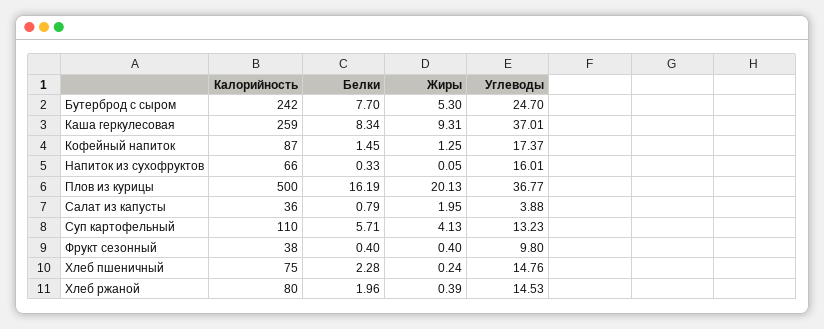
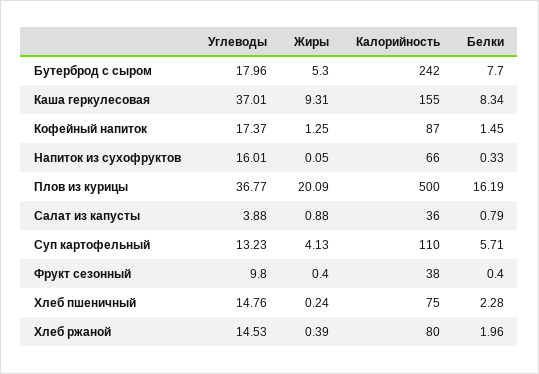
  {
    "Калорийность": {
      "Бутерброд с сыром": 242,
-     "Каша геркулесовая": 259,
+     "Каша геркулесовая": 155,
      "Кофейный напиток": 87,
      "Напиток из сухофруктов": 66,
      "Плов из курицы": 500,
      "Салат из капусты": 36,
      "Суп картофельный": 110,
      "Фрукт сезонный": 38,
      "Хлеб пшеничный": 75,
      "Хлеб ржаной": 80
    },
    "Белки": {
      "Бутерброд с сыром": 7.7,
      "Каша геркулесовая": 8.34,
      "Кофейный напиток": 1.45,
      "Напиток из сухофруктов": 0.33,
      "Плов из курицы": 16.19,
      "Салат из капусты": 0.79,
      "Суп картофельный": 5.71,
      "Фрукт сезонный": 0.4,
      "Хлеб пшеничный": 2.28,
      "Хлеб ржаной": 1.96
    },
    "Жиры": {
      "Бутерброд с сыром": 5.3,
      "Каша геркулесовая": 9.31,
      "Кофейный напиток": 1.25,
      "Напиток из сухофруктов": 0.05,
-     "Плов из курицы": 20.13,
+     "Плов из курицы": 20.09,
-     "Салат из капусты": 1.95,
+     "Салат из капусты": 0.88,
      "Суп картофельный": 4.13,
      "Фрукт сезонный": 0.4,
      "Хлеб пшеничный": 0.24,
      "Хлеб ржаной": 0.39
    },
    "Углеводы": {
-     "Бутерброд с сыром": 24.7,
+     "Бутерброд с сыром": 17.96,
      "Каша геркулесовая": 37.01,
      "Кофейный напиток": 17.37,
      "Напиток из сухофруктов": 16.01,
      "Плов из курицы": 36.77,
      "Салат из капусты": 3.88,
      "Суп картофельный": 13.23,
      "Фрукт сезонный": 9.8,
      "Хлеб пшеничный": 14.76,
      "Хлеб ржаной": 14.53
    }
  }

